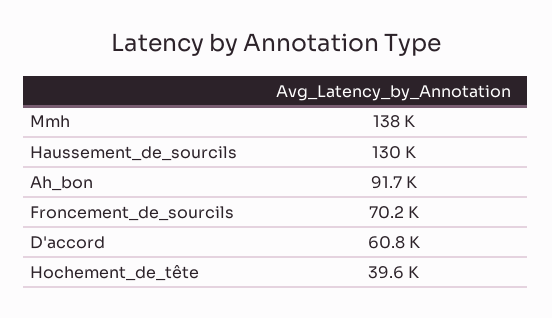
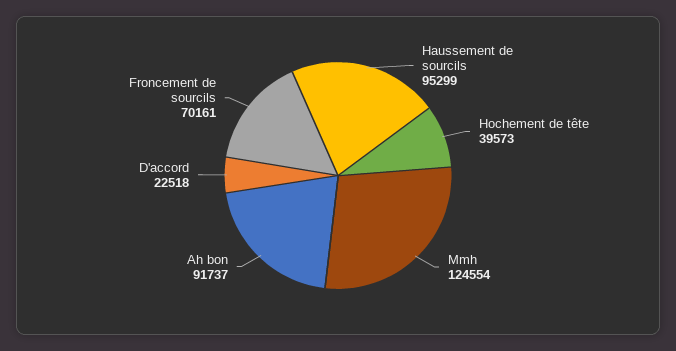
  {
-   "Mmh": 138000,
+   "Mmh": 124554,
-   "Haussement_de_sourcils": 130000,
+   "Haussement_de_sourcils": 95299,
    "Ah_bon": 91737,
    "Froncement_de_sourcils": 70161,
-   "D'accord": 60800,
+   "D'accord": 22518,
    "Hochement_de_tête": 39573
  }

